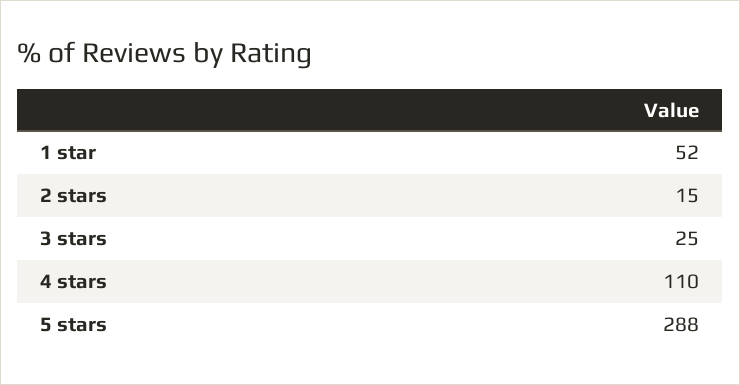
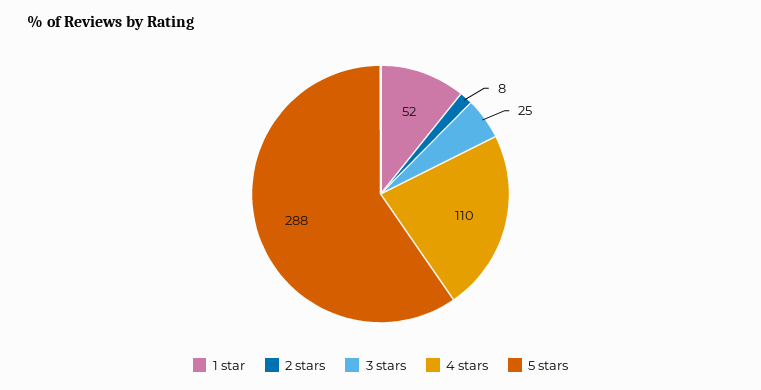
  {
    "1 star": 52,
-   "2 stars": 15,
+   "2 stars": 8,
    "3 stars": 25,
    "4 stars": 110,
    "5 stars": 288
  }

